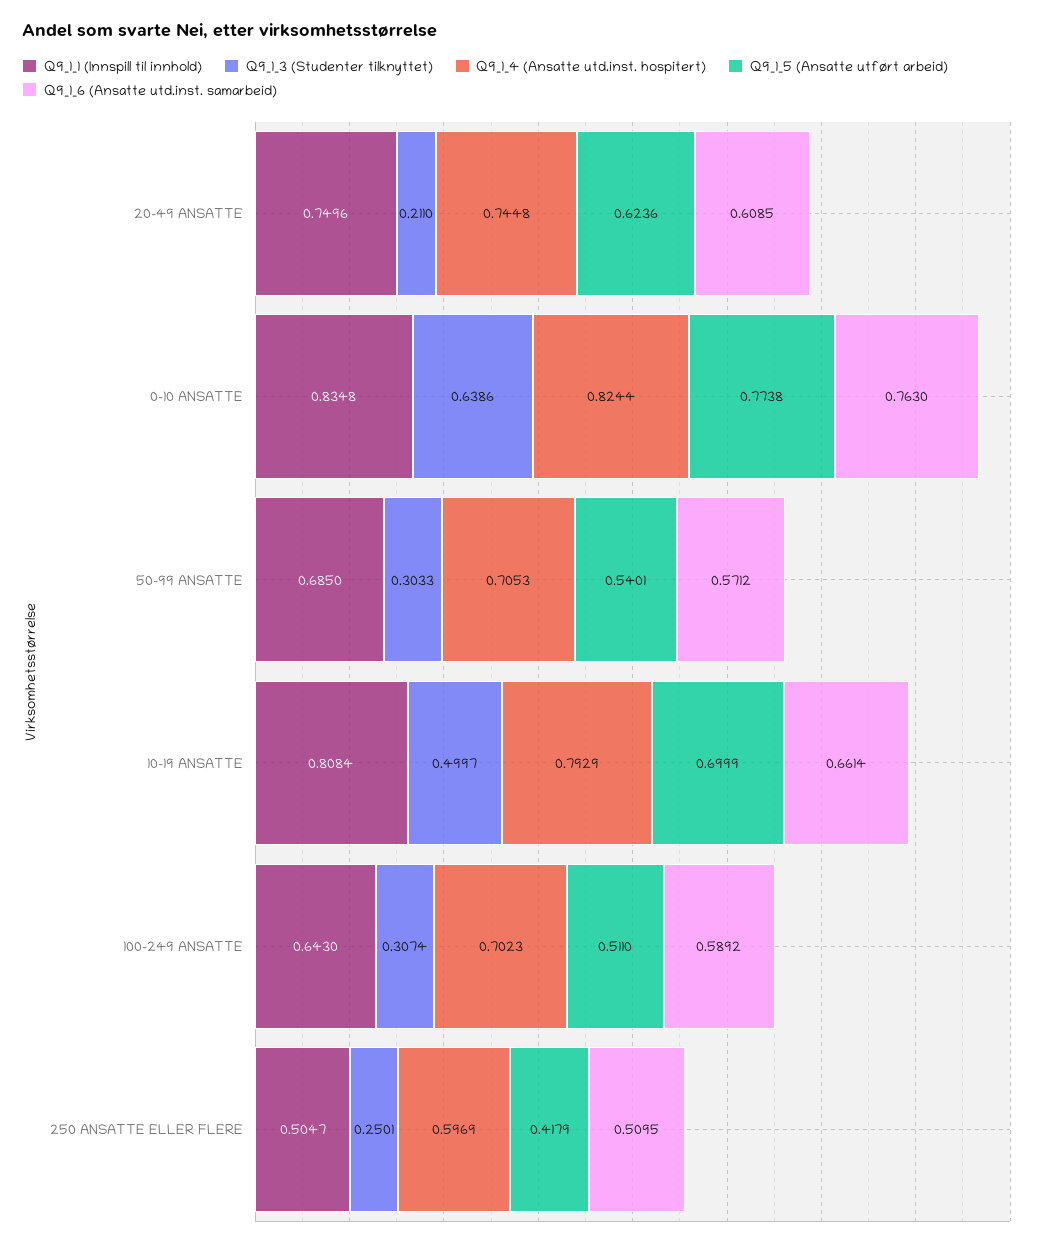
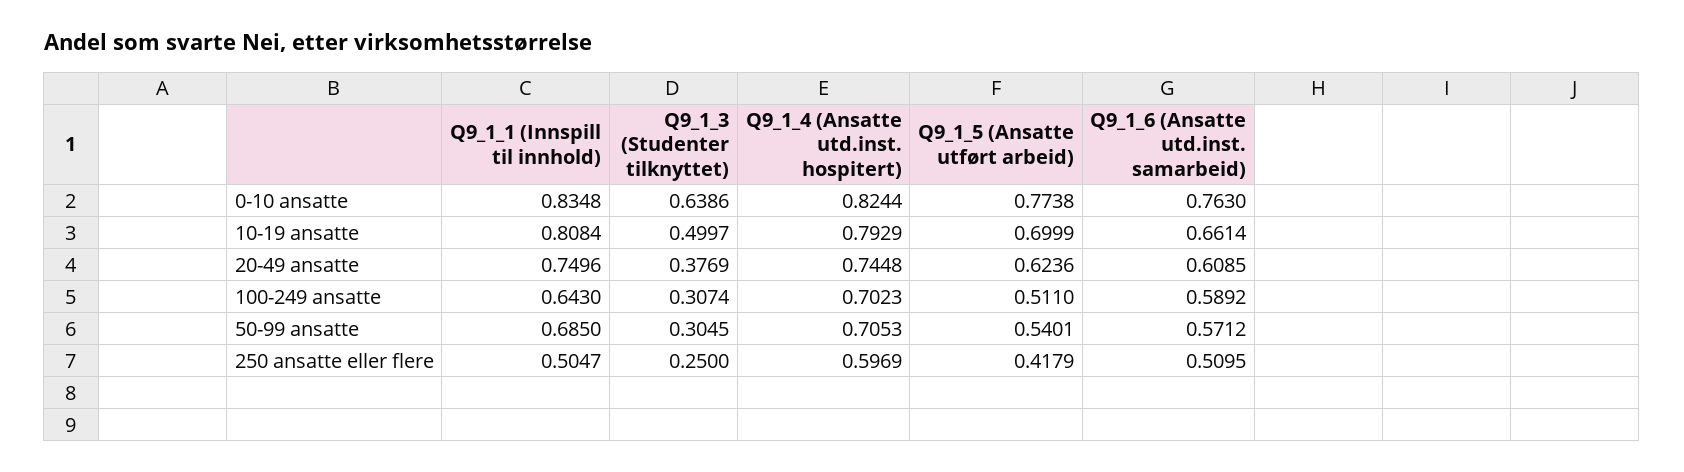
  {
    "Q9_1_1 (Innspill til innhold)": {
      "20-49 ANSATTE": 0.7496,
      "0-10 ANSATTE": 0.8348,
      "50-99 ANSATTE": 0.685,
      "10-19 ANSATTE": 0.8084,
      "100-249 ANSATTE": 0.643,
      "250 ANSATTE ELLER FLERE": 0.5047
    },
    "Q9_1_3 (Studenter tilknyttet)": {
-     "20-49 ANSATTE": 0.211,
+     "20-49 ANSATTE": 0.3769,
      "0-10 ANSATTE": 0.6386,
-     "50-99 ANSATTE": 0.3033,
+     "50-99 ANSATTE": 0.3045,
      "10-19 ANSATTE": 0.4997,
      "100-249 ANSATTE": 0.3074,
-     "250 ANSATTE ELLER FLERE": 0.2501
+     "250 ANSATTE ELLER FLERE": 0.25
    },
    "Q9_1_4 (Ansatte utd.inst. hospitert)": {
      "20-49 ANSATTE": 0.7448,
      "0-10 ANSATTE": 0.8244,
      "50-99 ANSATTE": 0.7053,
      "10-19 ANSATTE": 0.7929,
      "100-249 ANSATTE": 0.7023,
      "250 ANSATTE ELLER FLERE": 0.5969
    },
    "Q9_1_5 (Ansatte utført arbeid)": {
      "20-49 ANSATTE": 0.6236,
      "0-10 ANSATTE": 0.7738,
      "50-99 ANSATTE": 0.5401,
      "10-19 ANSATTE": 0.6999,
      "100-249 ANSATTE": 0.511,
      "250 ANSATTE ELLER FLERE": 0.4179
    },
    "Q9_1_6 (Ansatte utd.inst. samarbeid)": {
      "20-49 ANSATTE": 0.6085,
      "0-10 ANSATTE": 0.763,
      "50-99 ANSATTE": 0.5712,
      "10-19 ANSATTE": 0.6614,
      "100-249 ANSATTE": 0.5892,
      "250 ANSATTE ELLER FLERE": 0.5095
    }
  }

